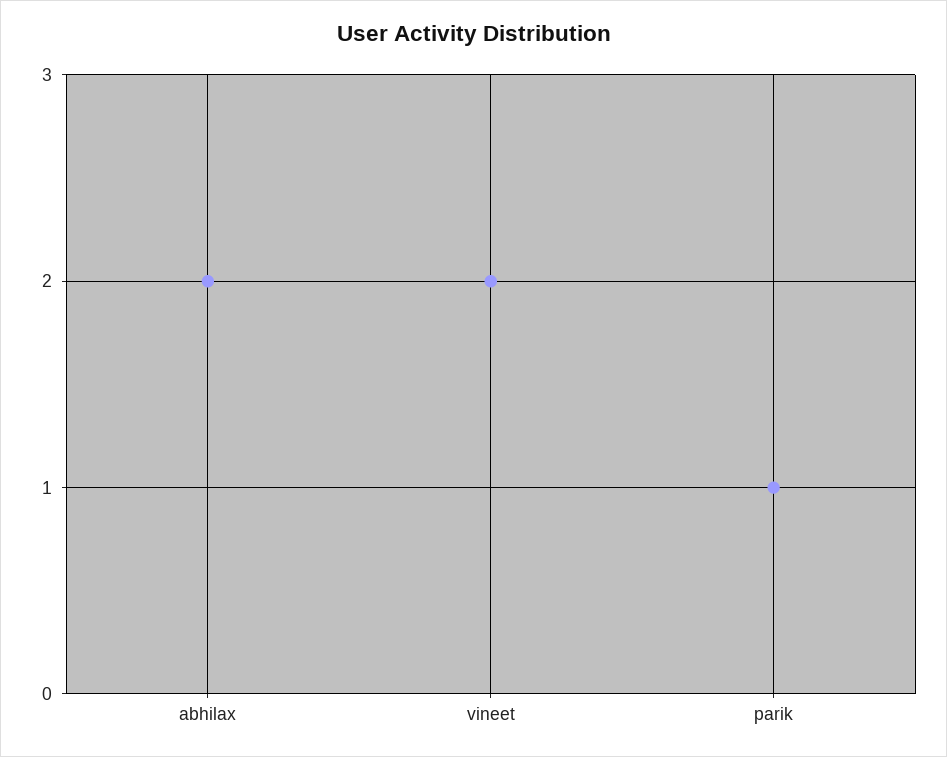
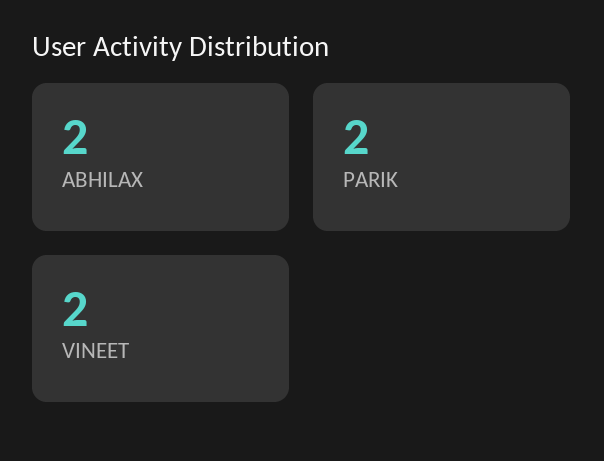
  {
    "abhilax": 2,
    "vineet": 2,
-   "parik": 1
+   "parik": 2
  }

